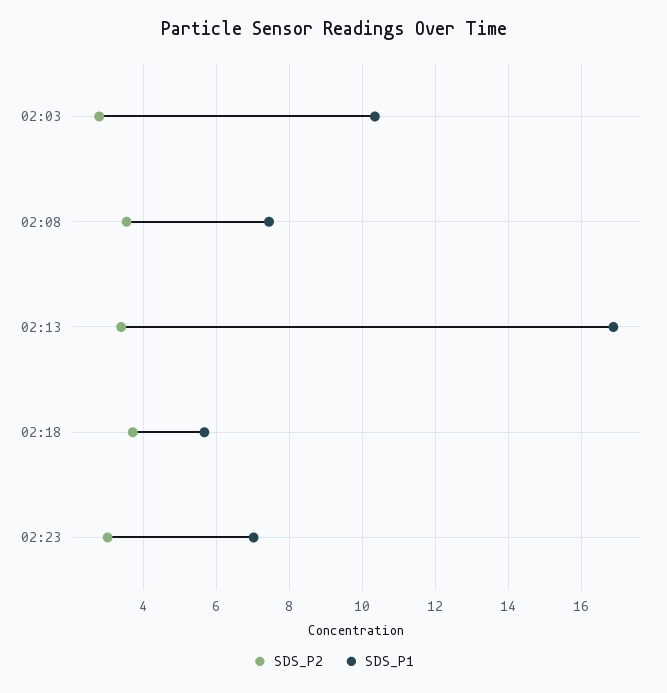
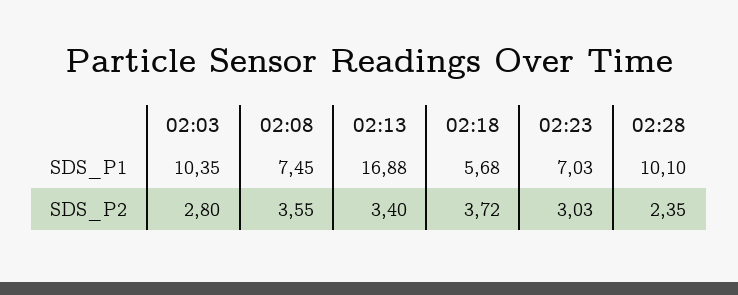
  {
    "SDS_P2": {
      "02:03": 2.8,
      "02:08": 3.55,
      "02:13": 3.4,
      "02:18": 3.72,
-     "02:23": 3.03
+     "02:23": 3.03,
+     "02:28": 2.35
    },
    "SDS_P1": {
      "02:03": 10.35,
      "02:08": 7.45,
      "02:13": 16.88,
      "02:18": 5.68,
-     "02:23": 7.03
+     "02:23": 7.03,
+     "02:28": 10.1
    }
  }

